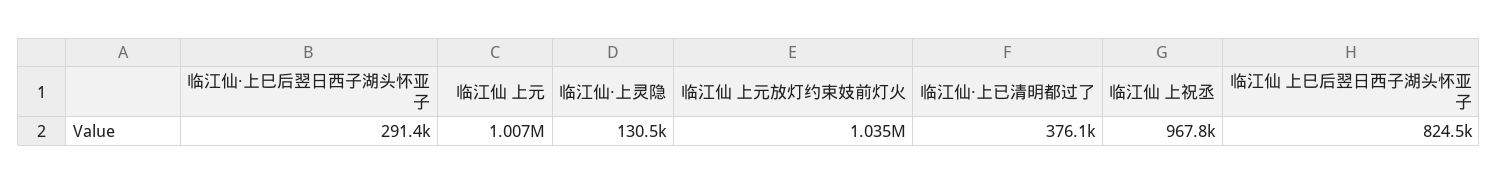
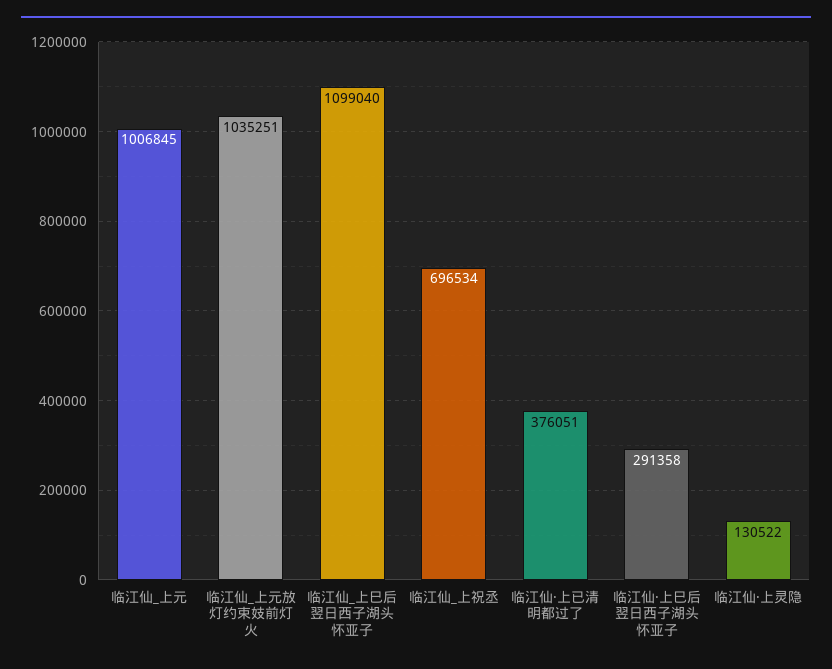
  {
    "临江仙·上巳后翌日西子湖头怀亚子": 291358,
    "临江仙 上元": 1006845,
    "临江仙·上灵隐": 130522,
    "临江仙 上元放灯约束妓前灯火": 1035251,
    "临江仙·上已清明都过了": 376051,
-   "临江仙 上祝丞": 967800,
+   "临江仙 上祝丞": 696534,
-   "临江仙 上巳后翌日西子湖头怀亚子": 824500
+   "临江仙 上巳后翌日西子湖头怀亚子": 1099040
  }

